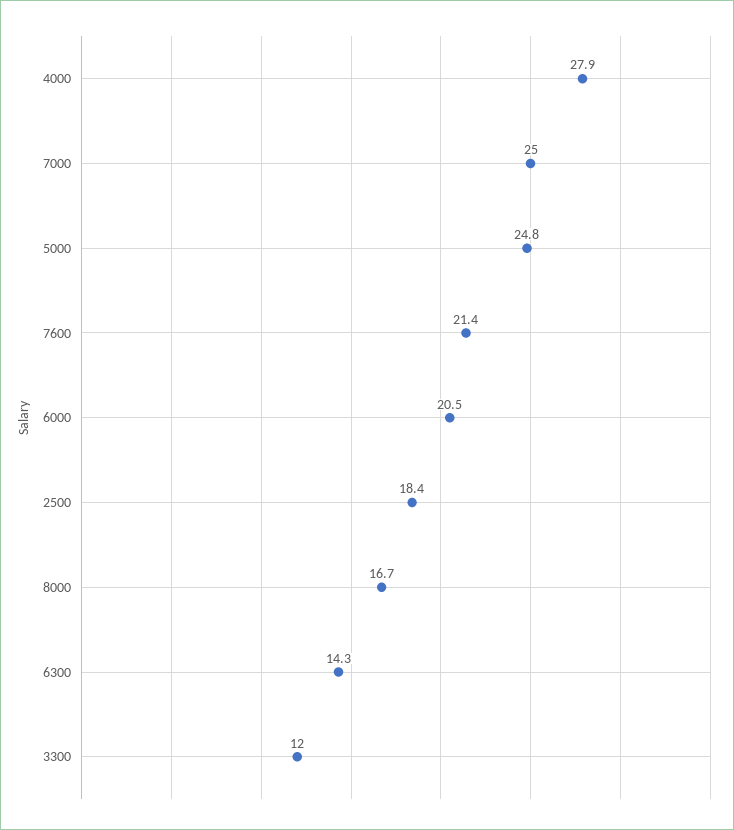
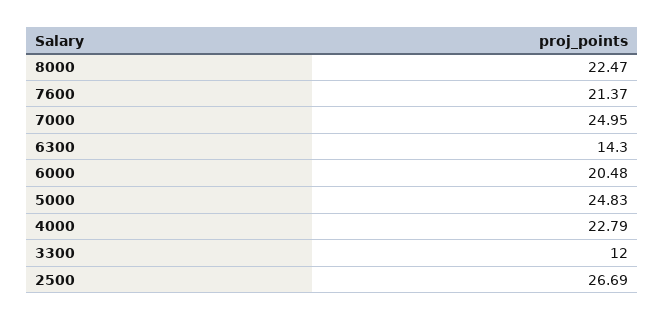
  {
-   "4000": 27.9,
+   "4000": 22.79,
    "7000": 24.95,
    "5000": 24.83,
    "7600": 21.37,
    "6000": 20.48,
-   "2500": 18.4,
+   "2500": 26.69,
-   "8000": 16.7,
+   "8000": 22.47,
    "6300": 14.3,
    "3300": 12
  }

